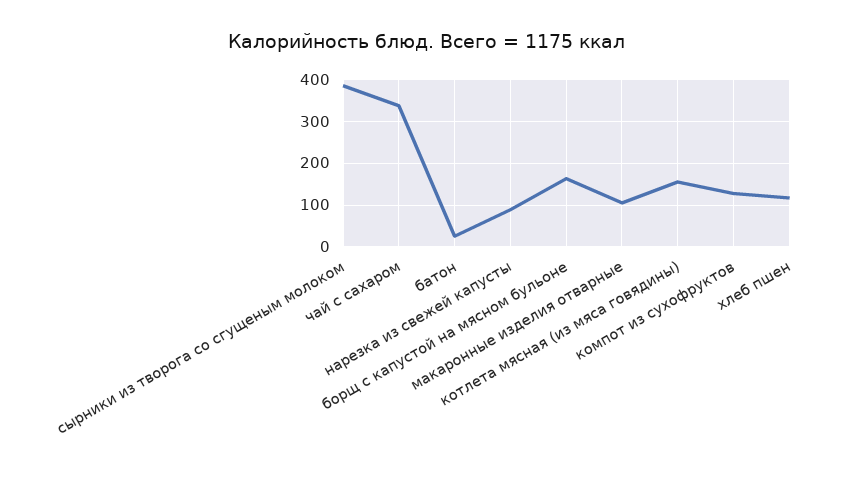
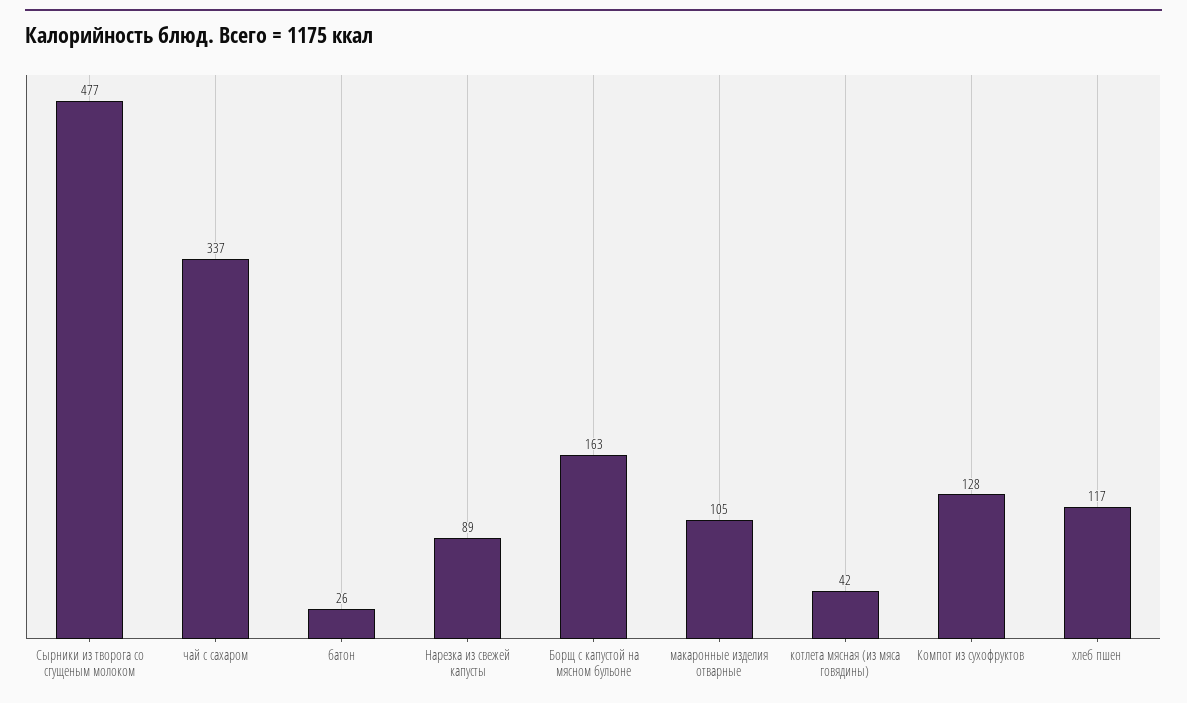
  {
-   "сырники из творога со сгущеным молоком": 380,
+   "сырники из творога со сгущеным молоком": 477,
    "чай с сахаром": 337,
    "батон": 26,
    "нарезка из свежей капусты": 89,
    "борщ с капустой на мясном бульоне": 163,
    "макаронные изделия отварные": 105,
-   "котлета мясная (из мяса говядины)": 160,
+   "котлета мясная (из мяса говядины)": 42,
    "компот из сухофруктов": 128,
    "хлеб пшен": 117
  }

